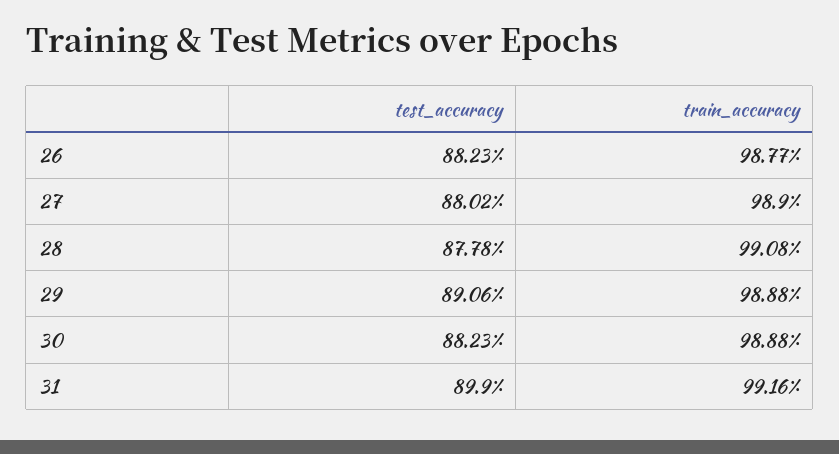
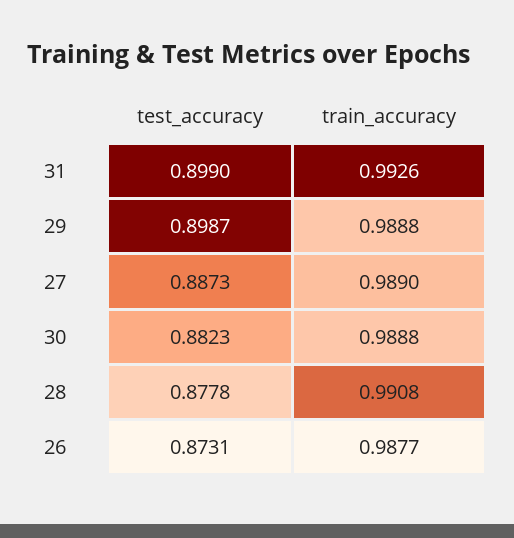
  {
    "test_accuracy": {
-     "26": 0.8823,
+     "26": 0.8731,
-     "27": 0.8802,
+     "27": 0.8873,
      "28": 0.8778,
-     "29": 0.8906,
+     "29": 0.8987,
      "30": 0.8823,
      "31": 0.899
    },
    "train_accuracy": {
      "26": 0.9877,
      "27": 0.989,
      "28": 0.9908,
      "29": 0.9888,
      "30": 0.9888,
-     "31": 0.9916
+     "31": 0.9926
    }
  }

